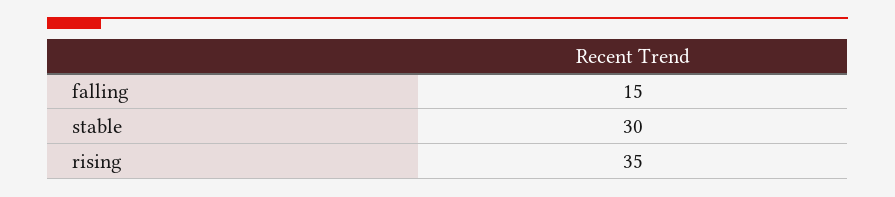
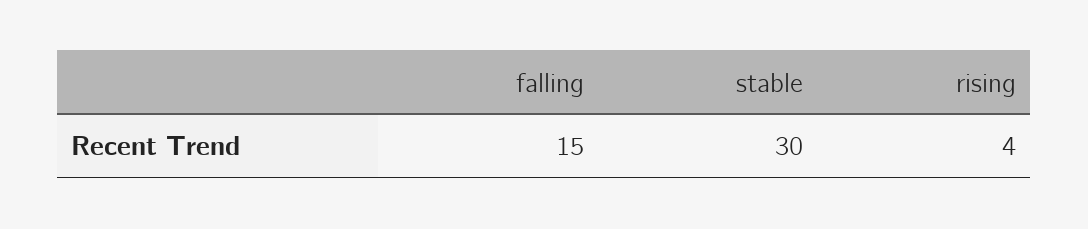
  {
    "falling": 15,
    "stable": 30,
-   "rising": 35
+   "rising": 4
  }

